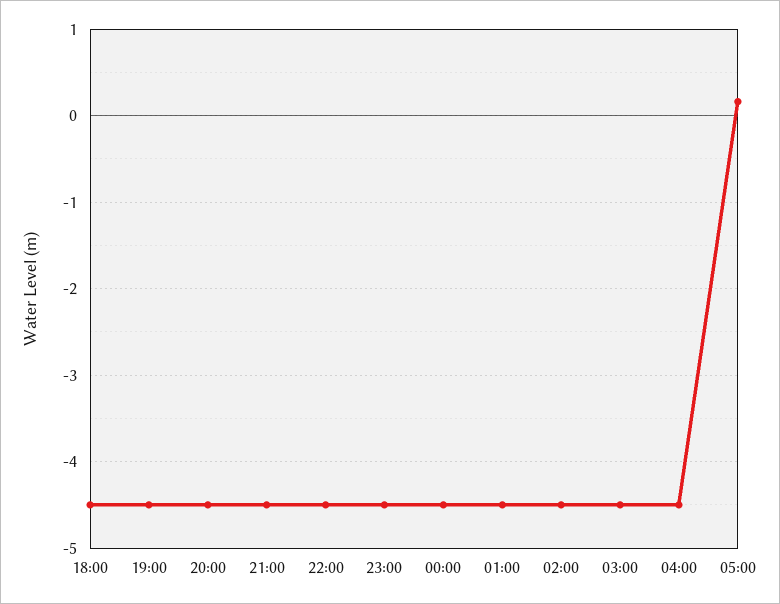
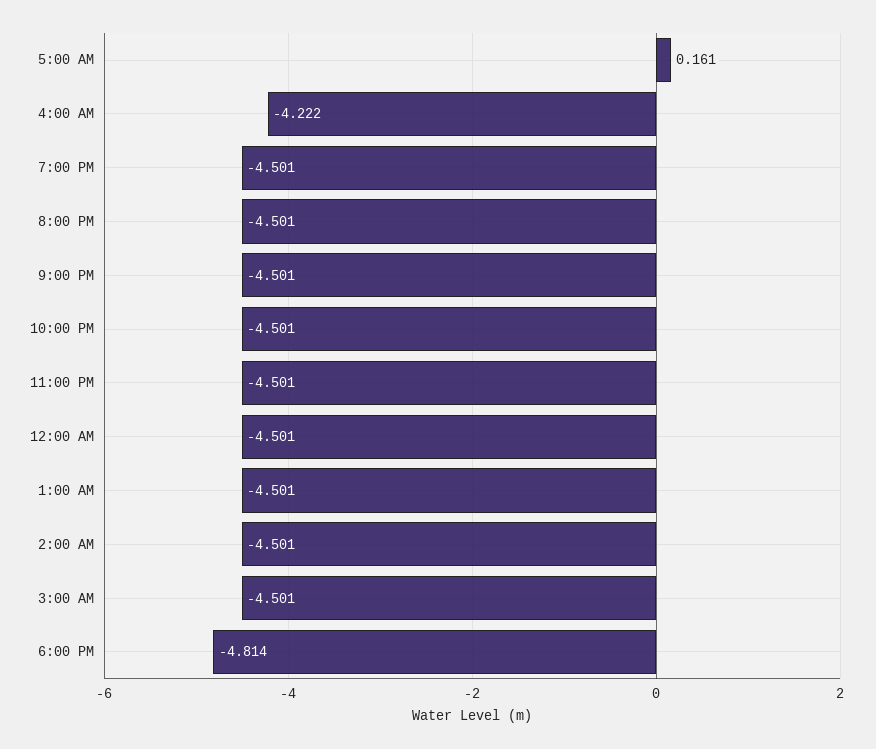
  {
-   "18:00": -4.5,
+   "18:00": -4.814,
    "19:00": -4.501,
    "20:00": -4.501,
    "21:00": -4.501,
    "22:00": -4.501,
    "23:00": -4.501,
    "00:00": -4.501,
    "01:00": -4.501,
    "02:00": -4.501,
    "03:00": -4.501,
-   "04:00": -4.5,
+   "04:00": -4.222,
    "05:00": 0.161
  }

